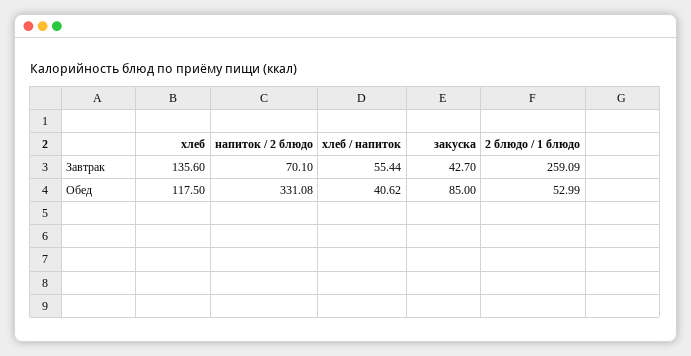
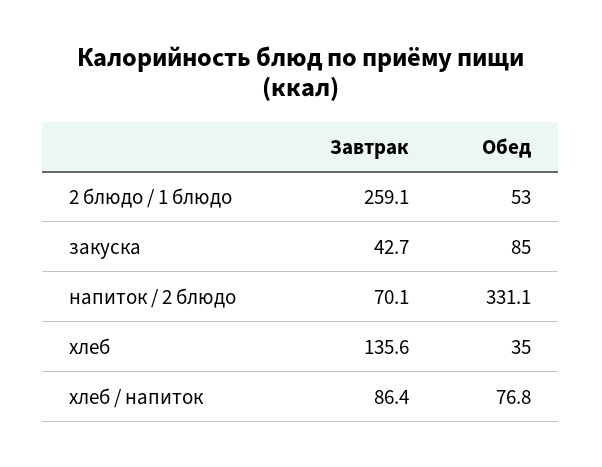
  {
    "хлеб": {
      "Завтрак": 135.6,
-     "Обед": 117.5
+     "Обед": 35
    },
    "напиток / 2 блюдо": {
      "Завтрак": 70.1,
      "Обед": 331.08
    },
    "хлеб / напиток": {
-     "Завтрак": 55.44,
+     "Завтрак": 86.4,
-     "Обед": 40.62
+     "Обед": 76.8
    },
    "закуска": {
      "Завтрак": 42.7,
      "Обед": 85
    },
    "2 блюдо / 1 блюдо": {
      "Завтрак": 259.09,
      "Обед": 52.99
    }
  }

